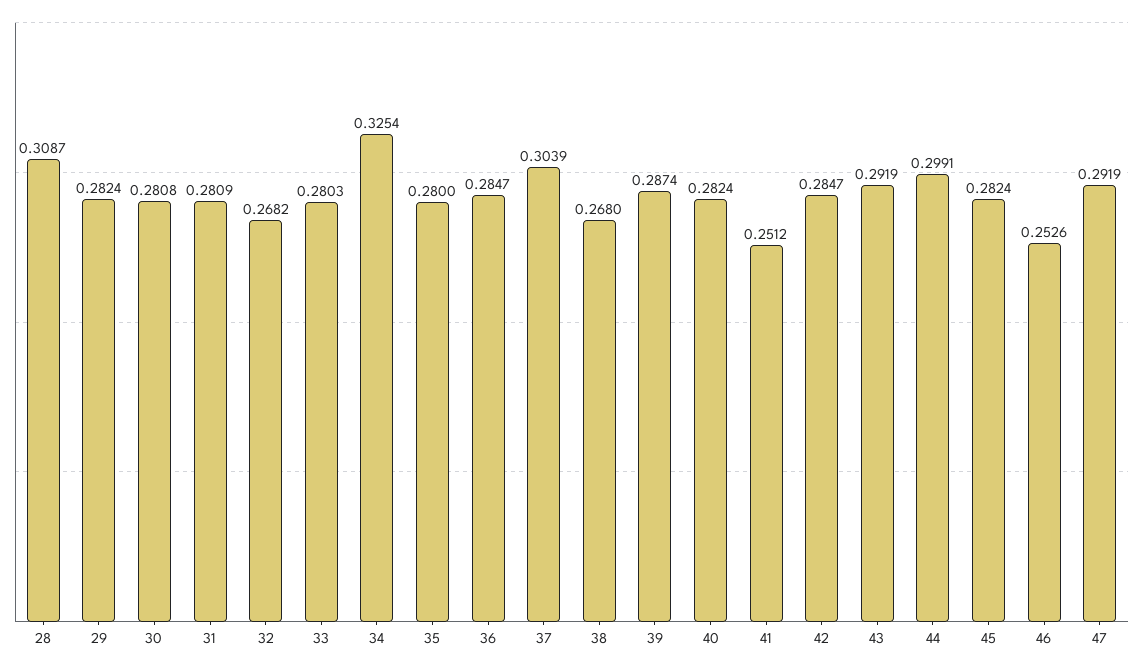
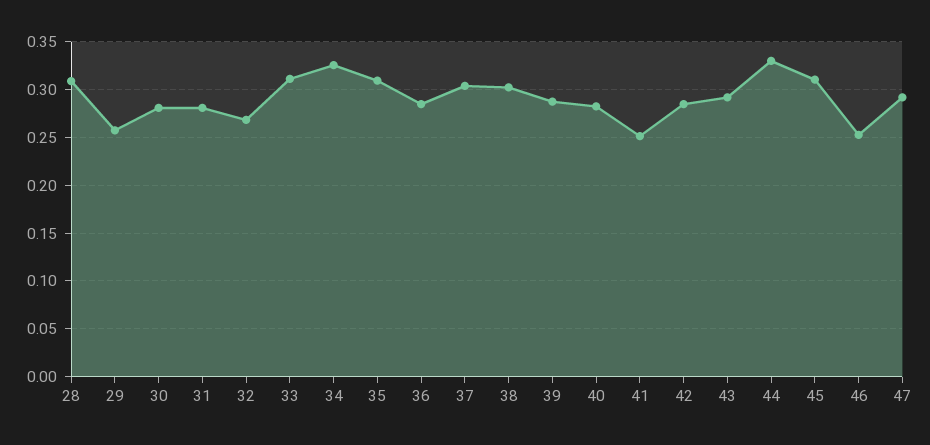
  {
    "28": 0.3087,
-   "29": 0.2824,
+   "29": 0.26,
    "30": 0.2808,
    "31": 0.2809,
    "32": 0.2682,
-   "33": 0.2803,
+   "33": 0.31,
    "34": 0.3254,
-   "35": 0.28,
+   "35": 0.31,
    "36": 0.2847,
    "37": 0.3039,
-   "38": 0.268,
+   "38": 0.3,
    "39": 0.2874,
    "40": 0.2824,
    "41": 0.2512,
    "42": 0.2847,
    "43": 0.2919,
-   "44": 0.2991,
+   "44": 0.33,
-   "45": 0.2824,
+   "45": 0.31,
    "46": 0.2526,
    "47": 0.2919
  }

